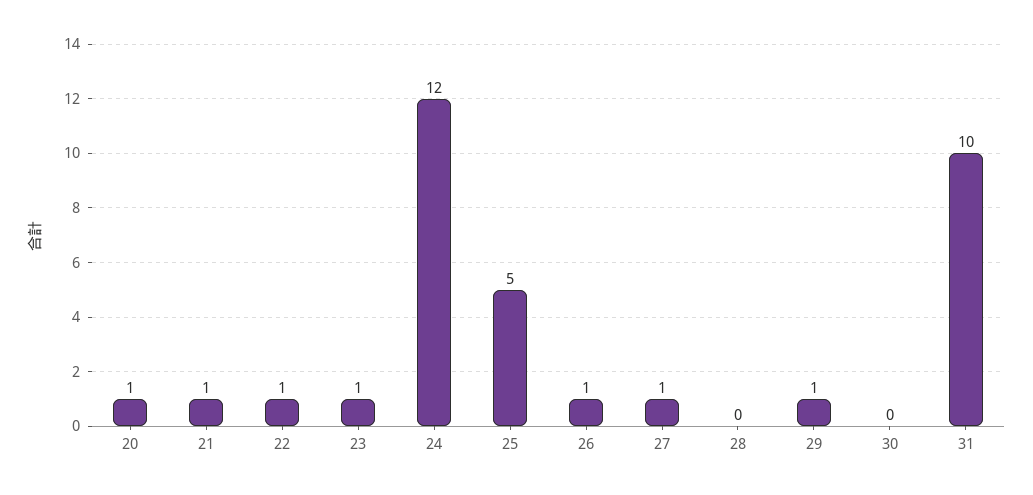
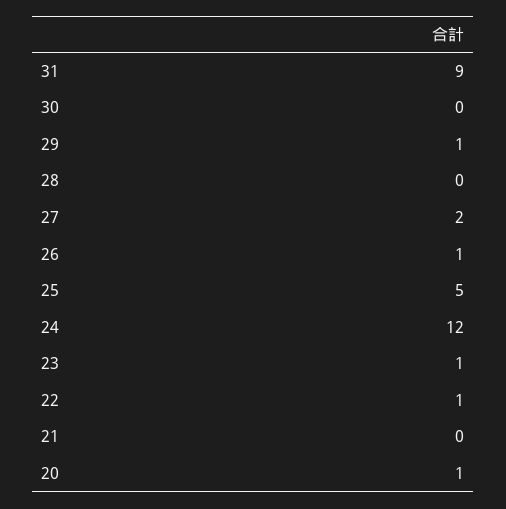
  {
    "20": 1,
-   "21": 1,
+   "21": 0,
    "22": 1,
    "23": 1,
    "24": 12,
    "25": 5,
    "26": 1,
-   "27": 1,
+   "27": 2,
    "28": 0,
    "29": 1,
    "30": 0,
-   "31": 10
+   "31": 9
  }

